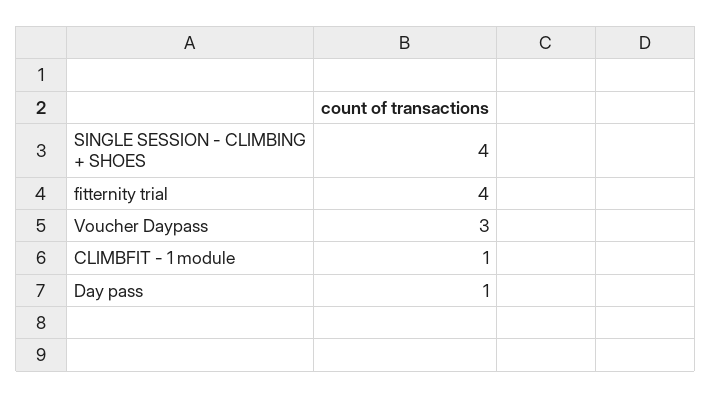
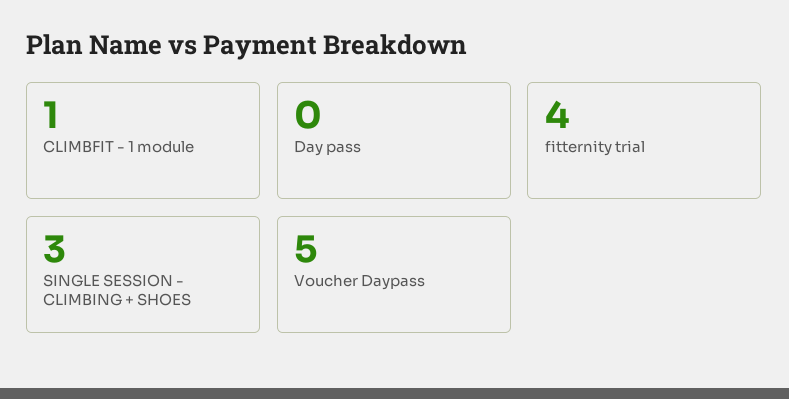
  {
-   "SINGLE SESSION - CLIMBING + SHOES": 4,
+   "SINGLE SESSION - CLIMBING + SHOES": 3,
    "fitternity trial": 4,
-   "Voucher Daypass": 3,
+   "Voucher Daypass": 5,
    "CLIMBFIT - 1 module": 1,
-   "Day pass": 1
+   "Day pass": 0
  }

